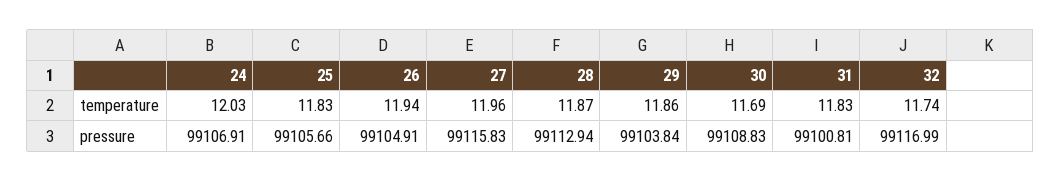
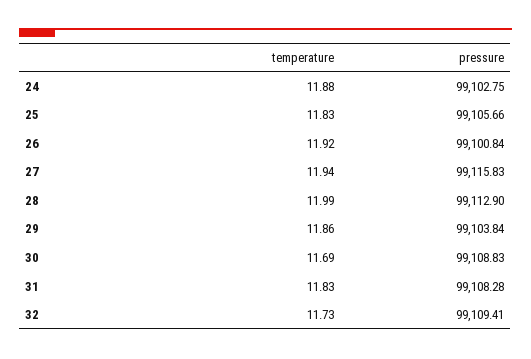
  {
    "24": {
-     "temperature": 12.03,
+     "temperature": 11.88,
-     "pressure": 99106.91
+     "pressure": 99102.75
    },
    "25": {
      "temperature": 11.83,
      "pressure": 99105.66
    },
    "26": {
-     "temperature": 11.94,
+     "temperature": 11.92,
-     "pressure": 99104.91
+     "pressure": 99100.84
    },
    "27": {
-     "temperature": 11.96,
+     "temperature": 11.94,
      "pressure": 99115.83
    },
    "28": {
-     "temperature": 11.87,
+     "temperature": 11.99,
-     "pressure": 99112.94
+     "pressure": 99112.9
    },
    "29": {
      "temperature": 11.86,
      "pressure": 99103.84
    },
    "30": {
      "temperature": 11.69,
      "pressure": 99108.83
    },
    "31": {
      "temperature": 11.83,
-     "pressure": 99100.81
+     "pressure": 99108.28
    },
    "32": {
-     "temperature": 11.74,
+     "temperature": 11.73,
-     "pressure": 99116.99
+     "pressure": 99109.41
    }
  }

